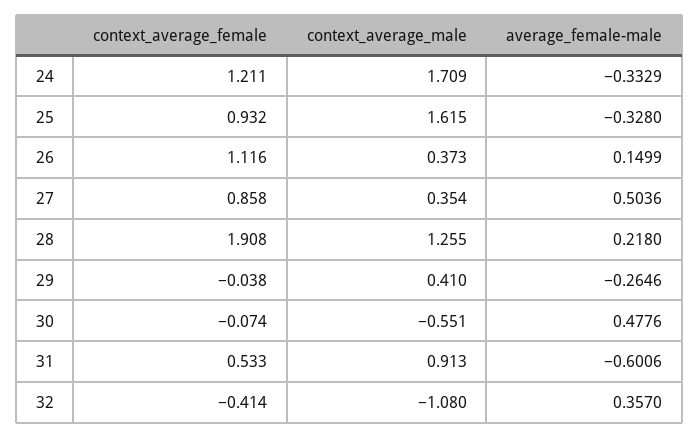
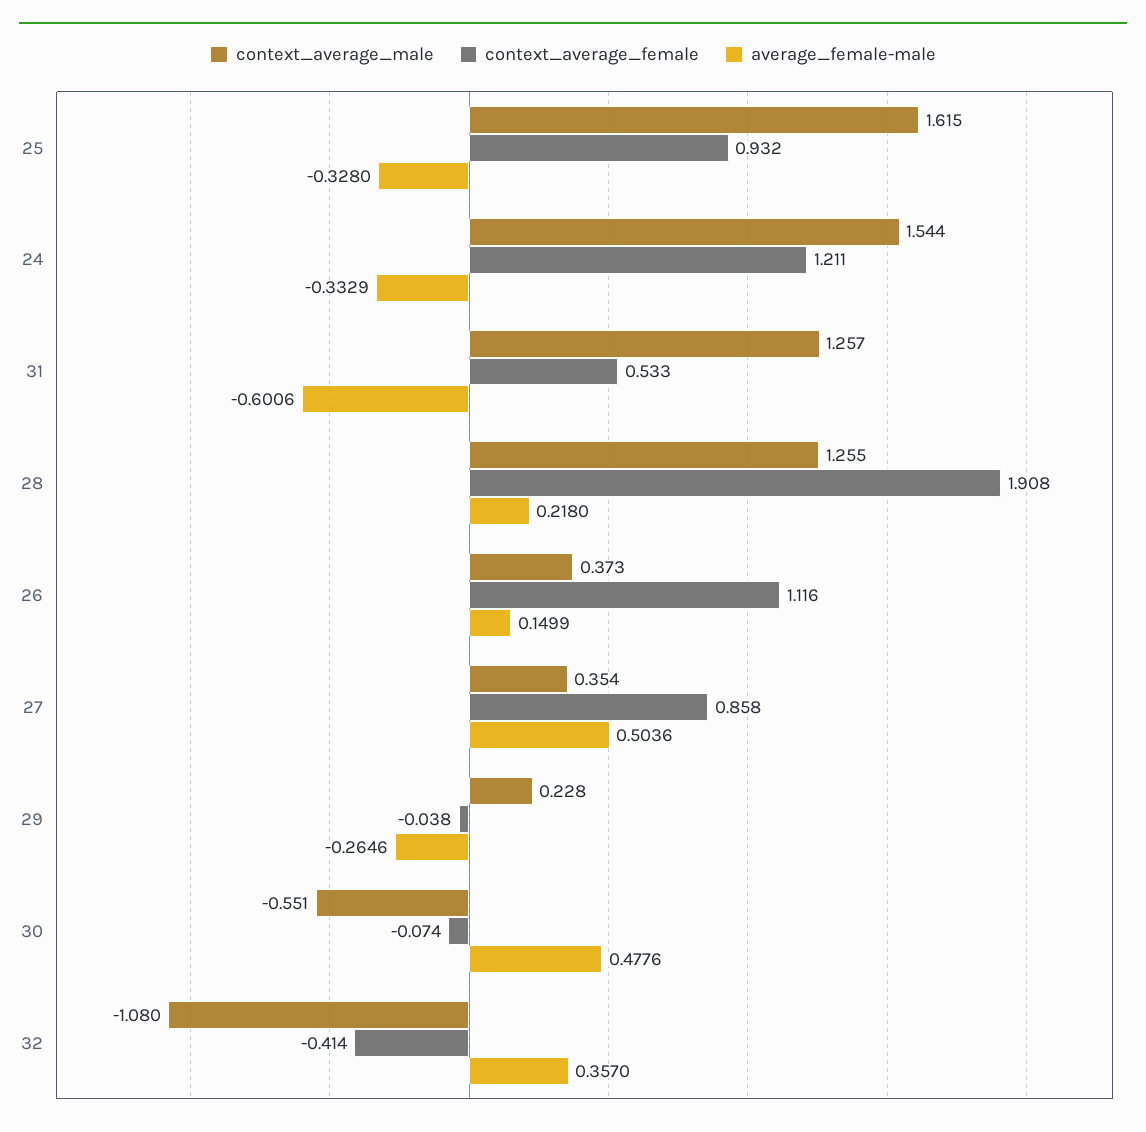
  {
    "context_average_female": {
      "24": 1.211,
      "25": 0.932,
      "26": 1.116,
      "27": 0.858,
      "28": 1.908,
      "29": -0.038,
      "30": -0.074,
      "31": 0.533,
      "32": -0.414
    },
    "context_average_male": {
-     "24": 1.709,
+     "24": 1.544,
      "25": 1.615,
      "26": 0.373,
      "27": 0.354,
      "28": 1.255,
-     "29": 0.41,
+     "29": 0.228,
      "30": -0.551,
-     "31": 0.913,
+     "31": 1.257,
      "32": -1.08
    },
    "average_female-male": {
      "24": -0.3329,
      "25": -0.328,
      "26": 0.1499,
      "27": 0.5036,
      "28": 0.218,
      "29": -0.2646,
      "30": 0.4776,
      "31": -0.6006,
      "32": 0.357
    }
  }

